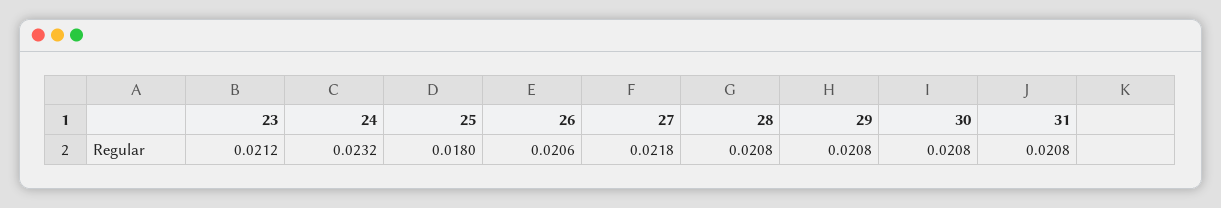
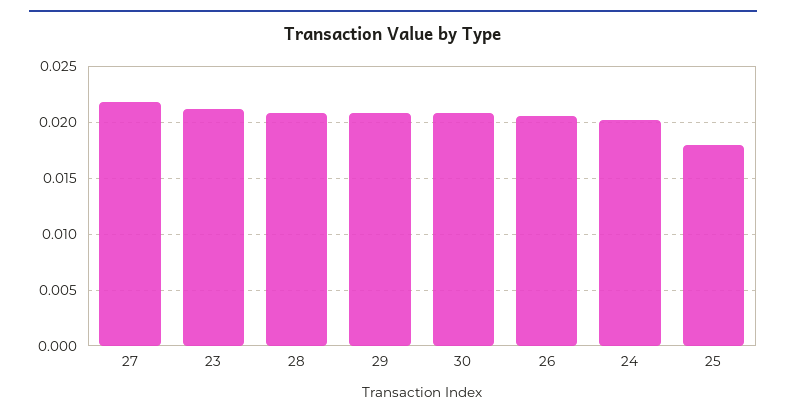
  {
    "23": 0.0212,
-   "24": 0.0232,
+   "24": 0.02,
    "25": 0.018,
    "26": 0.0206,
    "27": 0.0218,
    "28": 0.0208,
    "29": 0.0208,
-   "30": 0.0208,
+   "30": 0.0208
-   "31": 0.0208
  }

